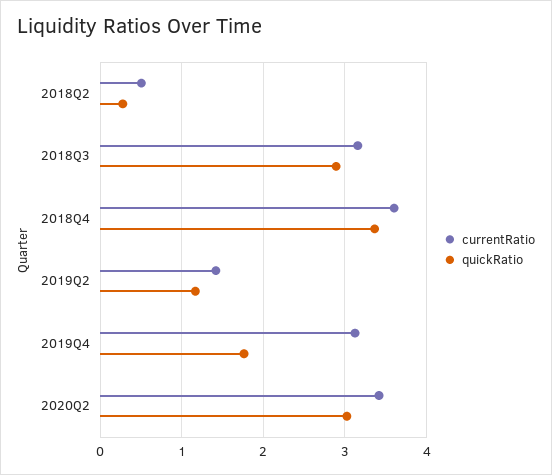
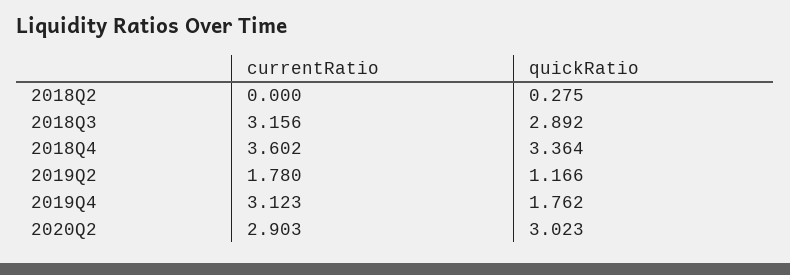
  {
    "currentRatio": {
-     "2018Q2": 0.5,
+     "2018Q2": 0,
      "2018Q3": 3.156,
      "2018Q4": 3.602,
-     "2019Q2": 1.4,
+     "2019Q2": 1.78,
      "2019Q4": 3.123,
-     "2020Q2": 3.4
+     "2020Q2": 2.903
    },
    "quickRatio": {
      "2018Q2": 0.275,
      "2018Q3": 2.892,
      "2018Q4": 3.364,
      "2019Q2": 1.166,
      "2019Q4": 1.762,
      "2020Q2": 3.023
    }
  }

